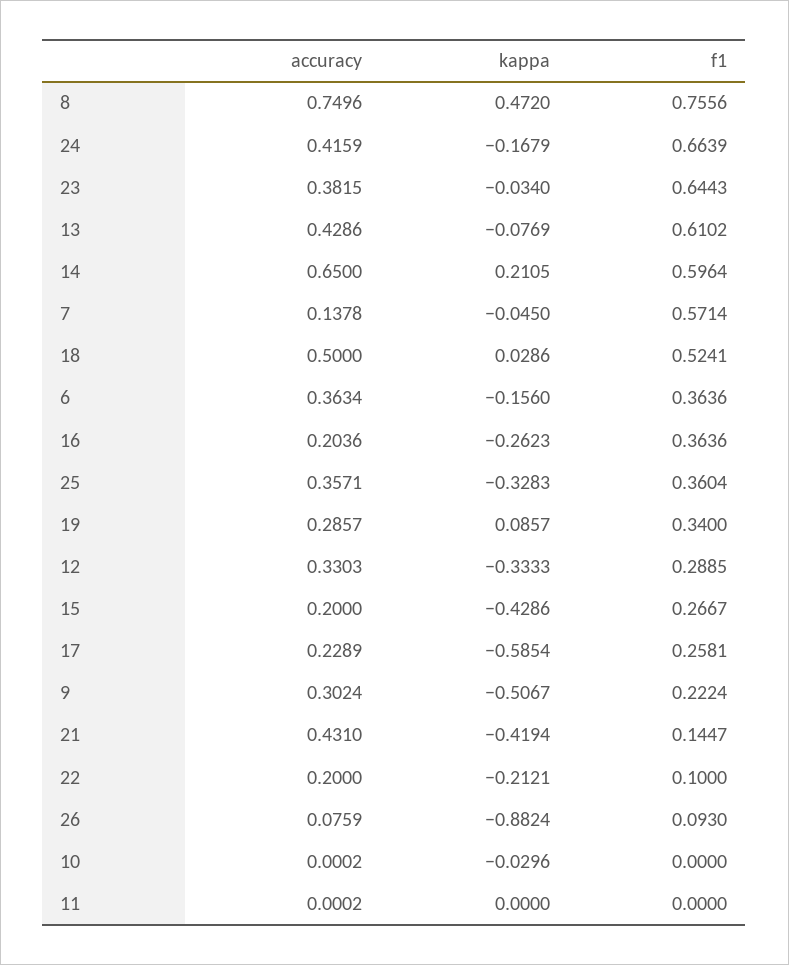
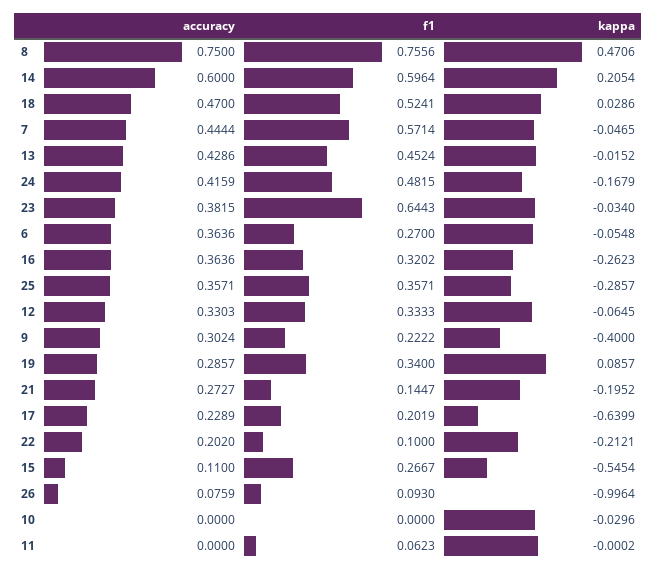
  {
    "accuracy": {
-     "8": 0.7496,
+     "8": 0.75,
      "24": 0.4159,
      "23": 0.3815,
      "13": 0.4286,
-     "14": 0.65,
+     "14": 0.6,
-     "7": 0.1378,
+     "7": 0.4444,
-     "18": 0.5,
+     "18": 0.47,
-     "6": 0.3634,
+     "6": 0.3636,
-     "16": 0.2036,
+     "16": 0.3636,
      "25": 0.3571,
      "19": 0.2857,
      "12": 0.3303,
-     "15": 0.2,
+     "15": 0.11,
      "17": 0.2289,
      "9": 0.3024,
-     "21": 0.431,
+     "21": 0.2727,
-     "22": 0.2,
+     "22": 0.202,
      "26": 0.0759,
-     "10": 0.0002,
+     "10": 0,
-     "11": 0.0002
+     "11": 0
    },
    "kappa": {
-     "8": 0.472,
+     "8": 0.4706,
      "24": -0.1679,
      "23": -0.034,
-     "13": -0.0769,
+     "13": -0.0152,
-     "14": 0.2105,
+     "14": 0.2054,
-     "7": -0.045,
+     "7": -0.0465,
      "18": 0.0286,
-     "6": -0.156,
+     "6": -0.0548,
      "16": -0.2623,
-     "25": -0.3283,
+     "25": -0.2857,
      "19": 0.0857,
-     "12": -0.3333,
+     "12": -0.0645,
-     "15": -0.4286,
+     "15": -0.5454,
-     "17": -0.5854,
+     "17": -0.6399,
-     "9": -0.5067,
+     "9": -0.4,
-     "21": -0.4194,
+     "21": -0.1952,
      "22": -0.2121,
-     "26": -0.8824,
+     "26": -0.9964,
      "10": -0.0296,
-     "11": 0
+     "11": -0.0002
    },
    "f1": {
      "8": 0.7556,
-     "24": 0.6639,
+     "24": 0.4815,
      "23": 0.6443,
-     "13": 0.6102,
+     "13": 0.4524,
      "14": 0.5964,
      "7": 0.5714,
      "18": 0.5241,
-     "6": 0.3636,
+     "6": 0.27,
-     "16": 0.3636,
+     "16": 0.3202,
-     "25": 0.3604,
+     "25": 0.3571,
      "19": 0.34,
-     "12": 0.2885,
+     "12": 0.3333,
      "15": 0.2667,
-     "17": 0.2581,
+     "17": 0.2019,
-     "9": 0.2224,
+     "9": 0.2222,
      "21": 0.1447,
      "22": 0.1,
      "26": 0.093,
      "10": 0,
-     "11": 0
+     "11": 0.0623
    }
  }

